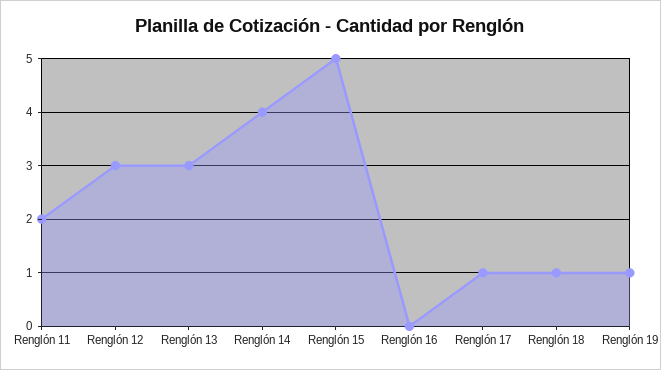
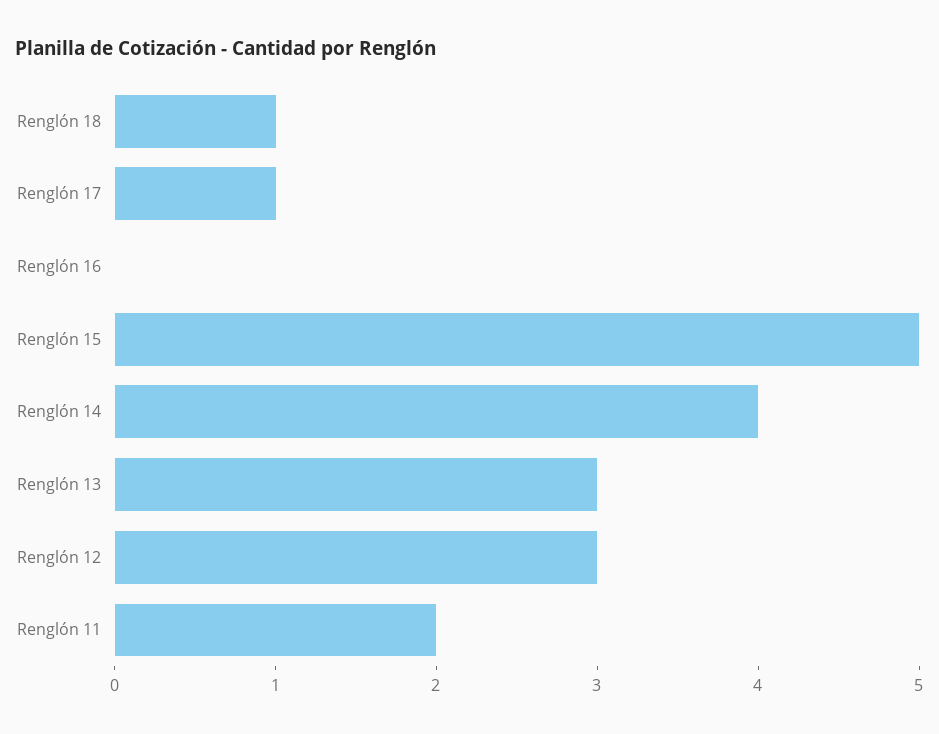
  {
    "Renglón 11": 2,
    "Renglón 12": 3,
    "Renglón 13": 3,
    "Renglón 14": 4,
    "Renglón 15": 5,
    "Renglón 16": 0,
    "Renglón 17": 1,
-   "Renglón 18": 1,
+   "Renglón 18": 1
-   "Renglón 19": 1
  }

